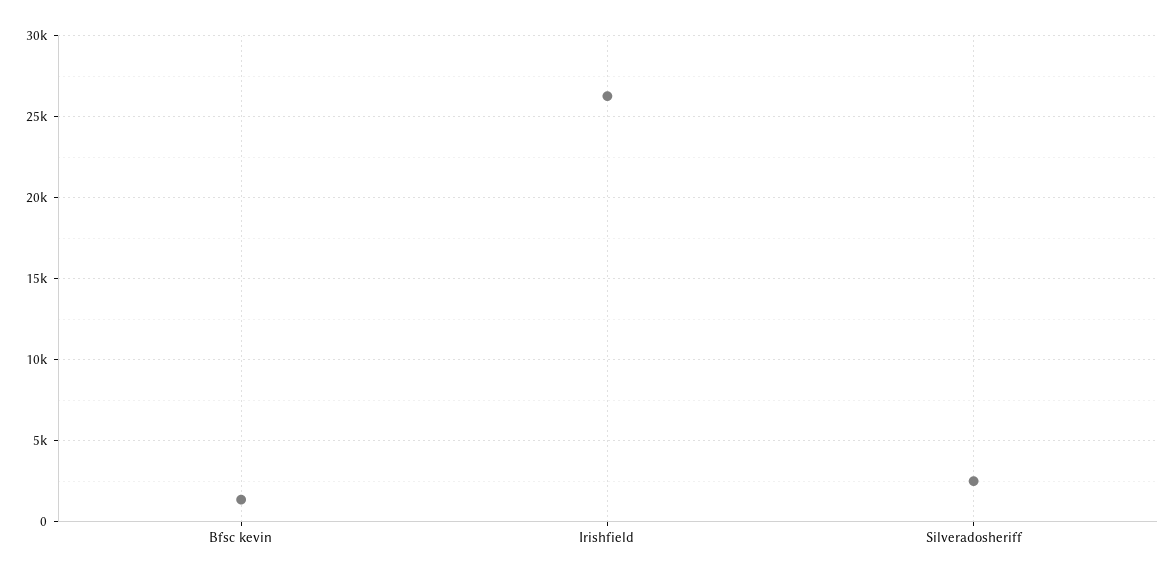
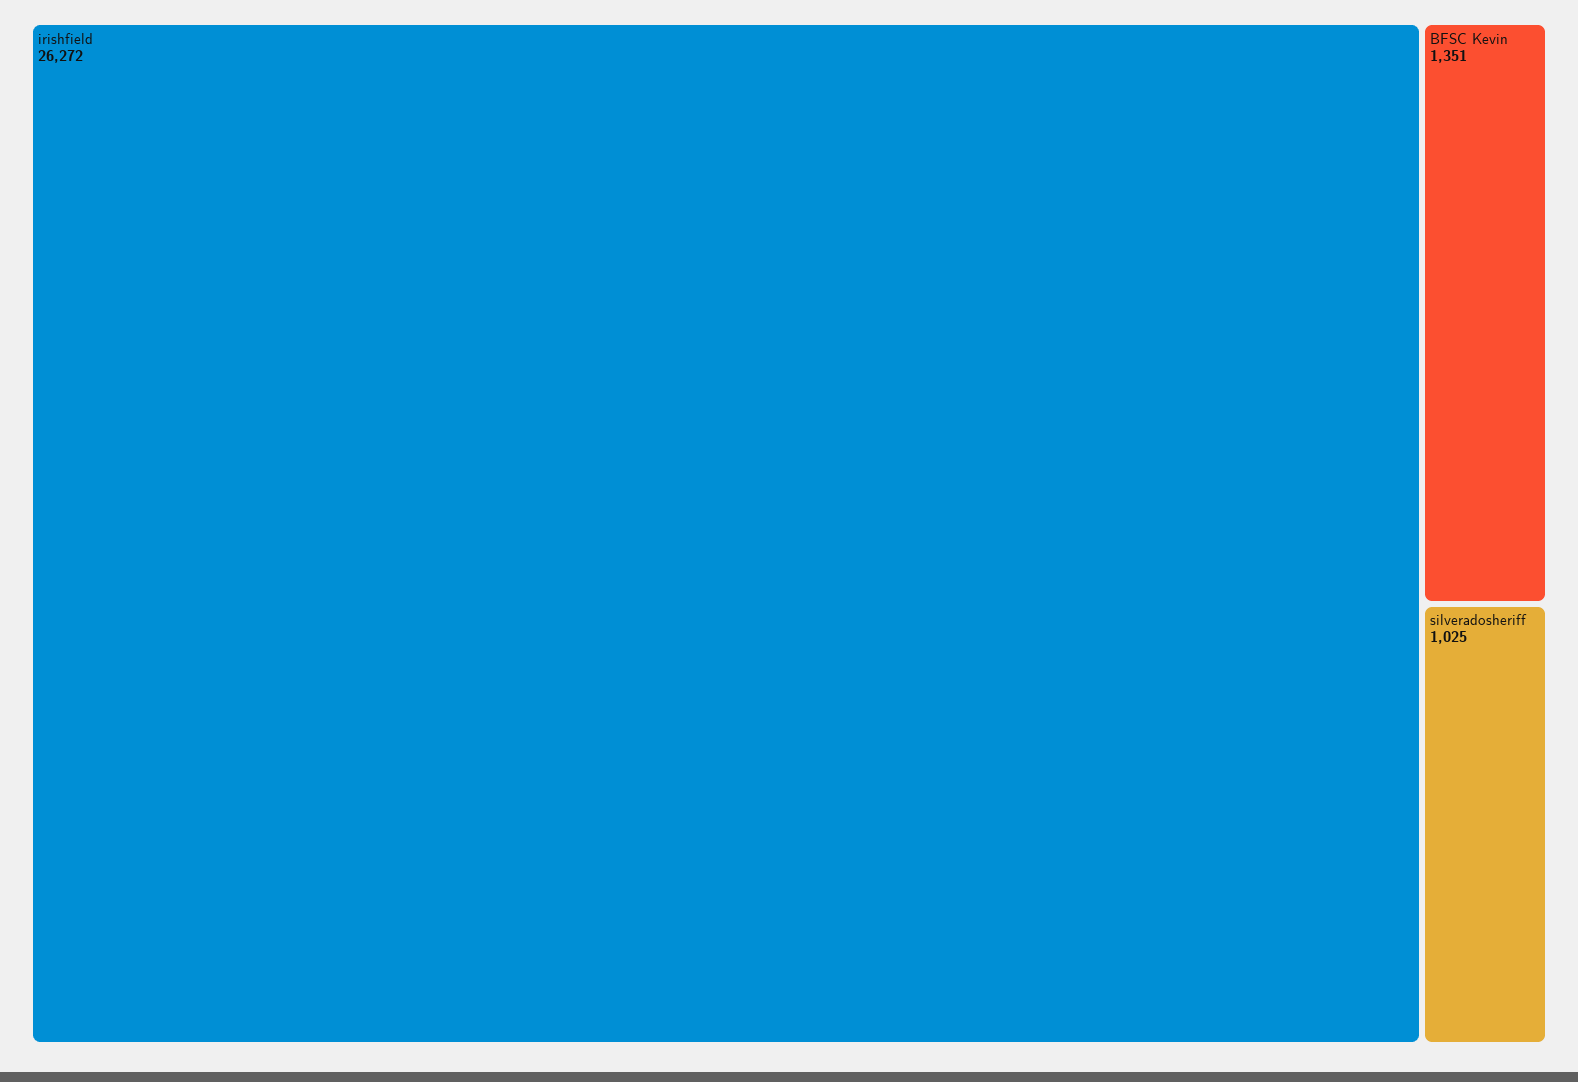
  {
    "Bfsc kevin": 1351,
    "Irishfield": 26272,
-   "Silveradosheriff": 2500
+   "Silveradosheriff": 1025
  }

